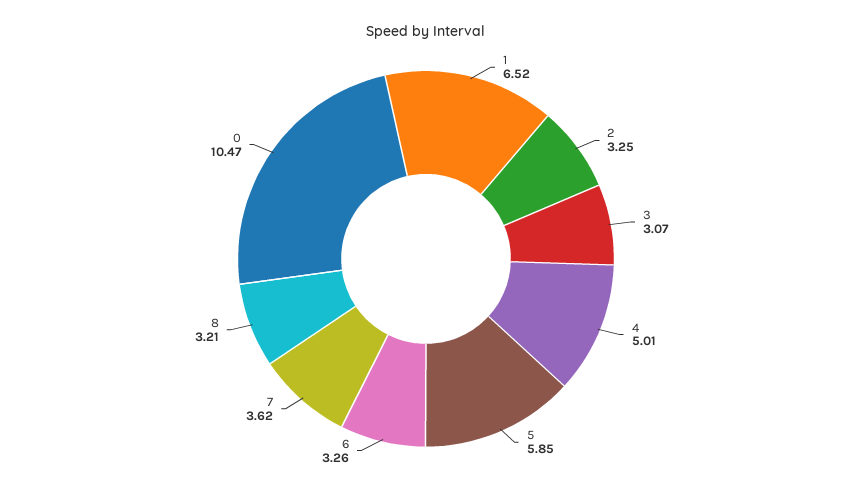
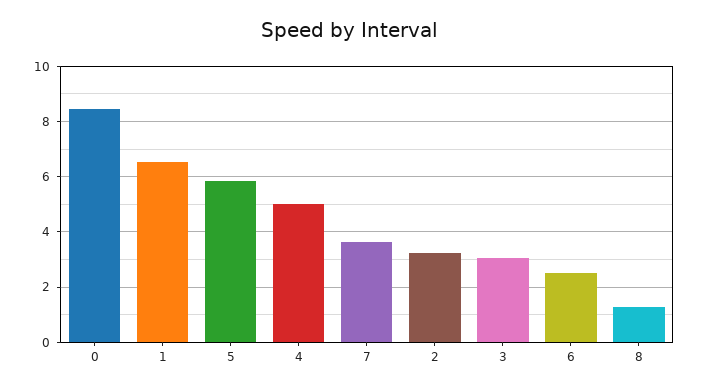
  {
    "1": 6.52,
    "2": 3.25,
    "3": 3.07,
    "4": 5.01,
    "5": 5.85,
-   "6": 3.26,
+   "6": 2.5,
    "7": 3.62,
-   "8": 3.21,
+   "8": 1.25,
-   "0": 10.47
+   "0": 8.5
  }

